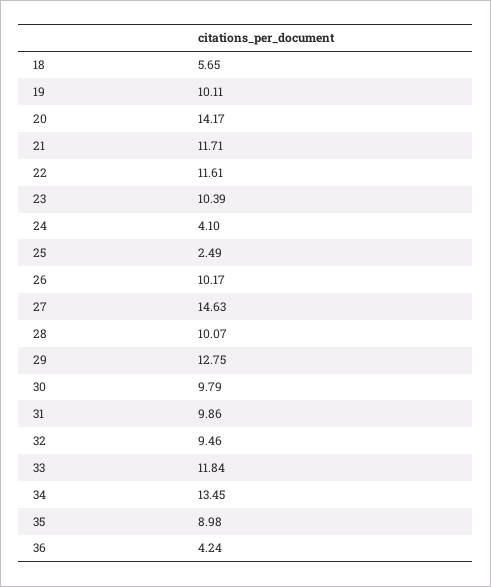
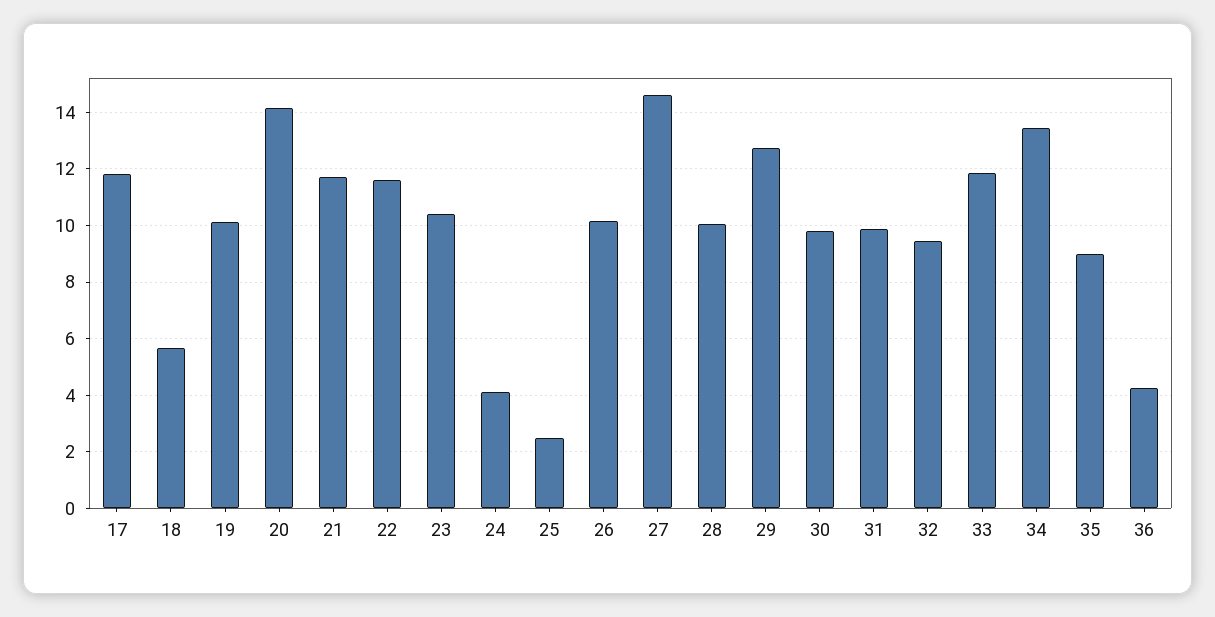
  {
    "18": 5.65,
    "19": 10.11,
    "20": 14.17,
    "21": 11.71,
    "22": 11.61,
    "23": 10.39,
    "24": 4.1,
    "25": 2.49,
    "26": 10.17,
    "27": 14.63,
    "28": 10.07,
    "29": 12.75,
    "30": 9.79,
    "31": 9.86,
    "32": 9.46,
    "33": 11.84,
    "34": 13.45,
    "35": 8.98,
-   "36": 4.24
+   "36": 4.24,
+   "17": 11.75
  }

